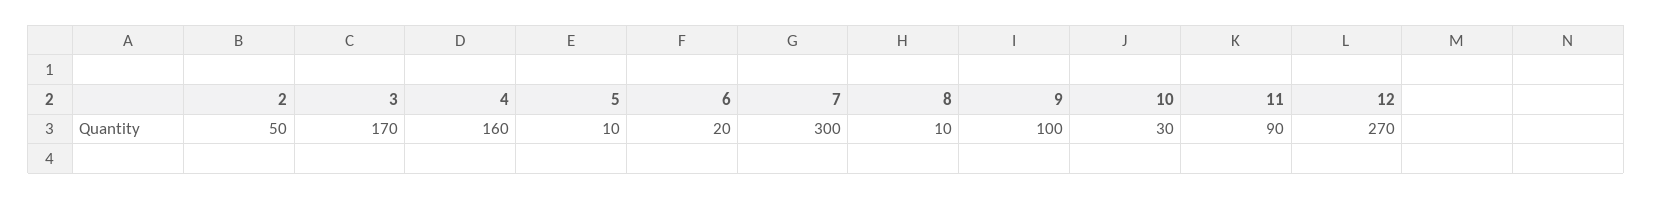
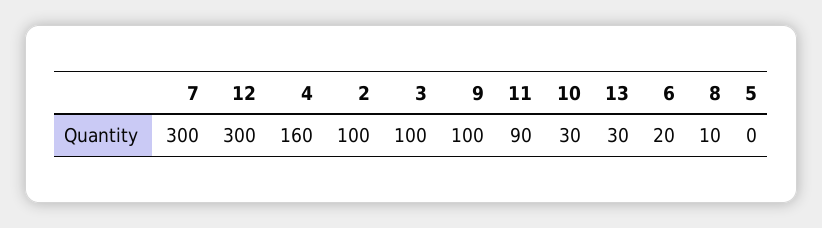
  {
-   "2": 50,
+   "2": 100,
-   "3": 170,
+   "3": 100,
    "4": 160,
-   "5": 10,
+   "5": 0,
    "6": 20,
    "7": 300,
    "8": 10,
    "9": 100,
    "10": 30,
    "11": 90,
-   "12": 270
+   "12": 300,
+   "13": 30
  }

